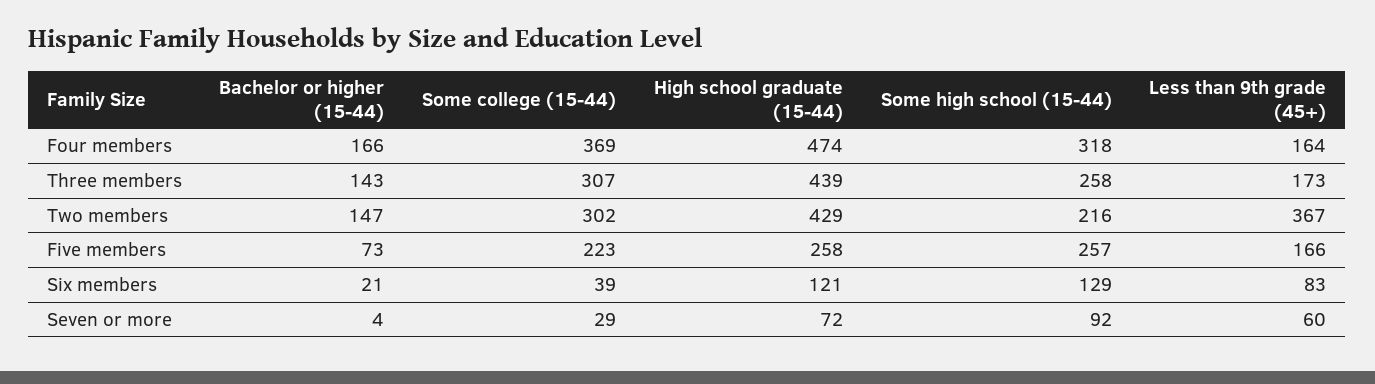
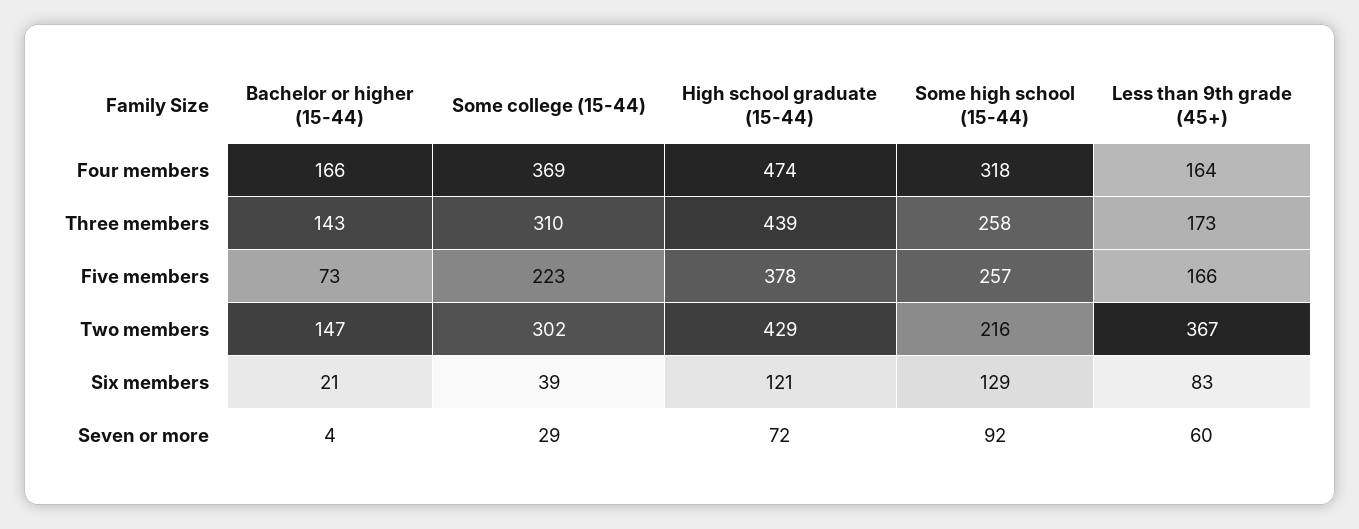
  {
    "Bachelor or higher (15-44)": {
      "Four members": 166,
      "Three members": 143,
      "Two members": 147,
      "Five members": 73,
      "Six members": 21,
      "Seven or more": 4
    },
    "Some college (15-44)": {
      "Four members": 369,
-     "Three members": 307,
+     "Three members": 310,
      "Two members": 302,
      "Five members": 223,
      "Six members": 39,
      "Seven or more": 29
    },
    "High school graduate (15-44)": {
      "Four members": 474,
      "Three members": 439,
      "Two members": 429,
-     "Five members": 258,
+     "Five members": 378,
      "Six members": 121,
      "Seven or more": 72
    },
    "Some high school (15-44)": {
      "Four members": 318,
      "Three members": 258,
      "Two members": 216,
      "Five members": 257,
      "Six members": 129,
      "Seven or more": 92
    },
    "Less than 9th grade (45+)": {
      "Four members": 164,
      "Three members": 173,
      "Two members": 367,
      "Five members": 166,
      "Six members": 83,
      "Seven or more": 60
    }
  }

